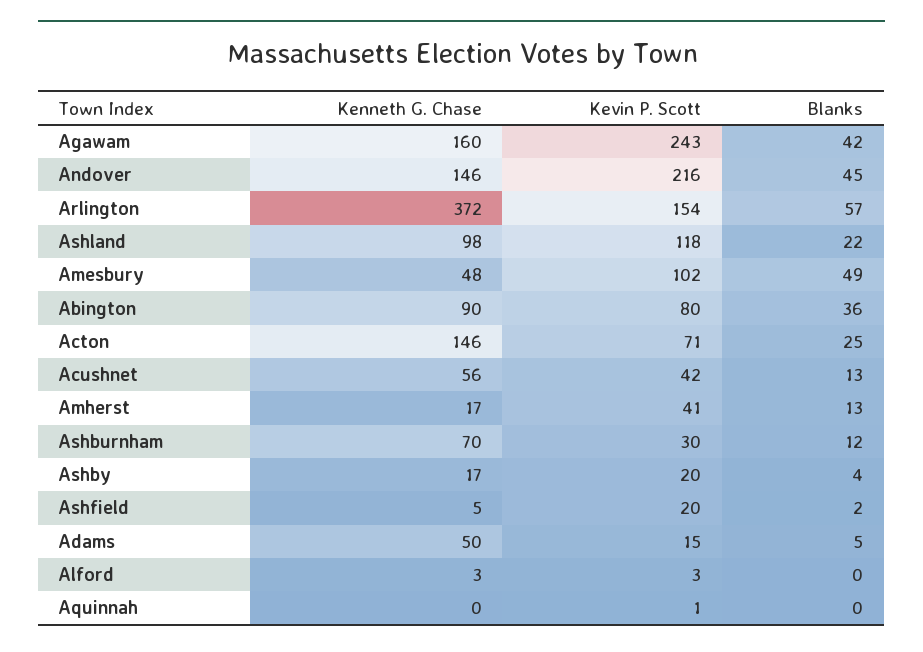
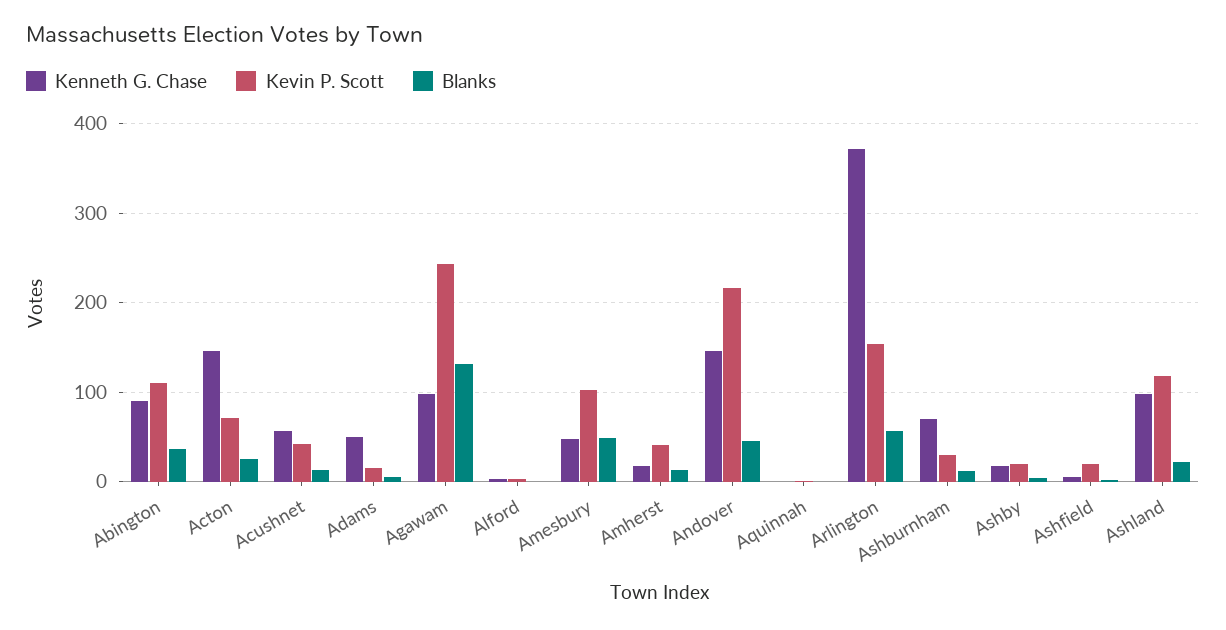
  {
    "Kenneth G. Chase": {
-     "Agawam": 160,
+     "Agawam": 100,
      "Andover": 146,
      "Arlington": 372,
      "Ashland": 98,
      "Amesbury": 48,
      "Abington": 90,
      "Acton": 146,
      "Acushnet": 56,
      "Amherst": 17,
      "Ashburnham": 70,
      "Ashby": 17,
      "Ashfield": 5,
      "Adams": 50,
      "Alford": 3,
      "Aquinnah": 0
    },
    "Kevin P. Scott": {
      "Agawam": 243,
      "Andover": 216,
      "Arlington": 154,
      "Ashland": 118,
      "Amesbury": 102,
-     "Abington": 80,
+     "Abington": 110,
      "Acton": 71,
      "Acushnet": 42,
      "Amherst": 41,
      "Ashburnham": 30,
      "Ashby": 20,
      "Ashfield": 20,
      "Adams": 15,
      "Alford": 3,
      "Aquinnah": 1
    },
    "Blanks": {
-     "Agawam": 42,
+     "Agawam": 130,
      "Andover": 45,
      "Arlington": 57,
      "Ashland": 22,
      "Amesbury": 49,
      "Abington": 36,
      "Acton": 25,
      "Acushnet": 13,
      "Amherst": 13,
      "Ashburnham": 12,
      "Ashby": 4,
      "Ashfield": 2,
      "Adams": 5,
      "Alford": 0,
      "Aquinnah": 0
    }
  }

